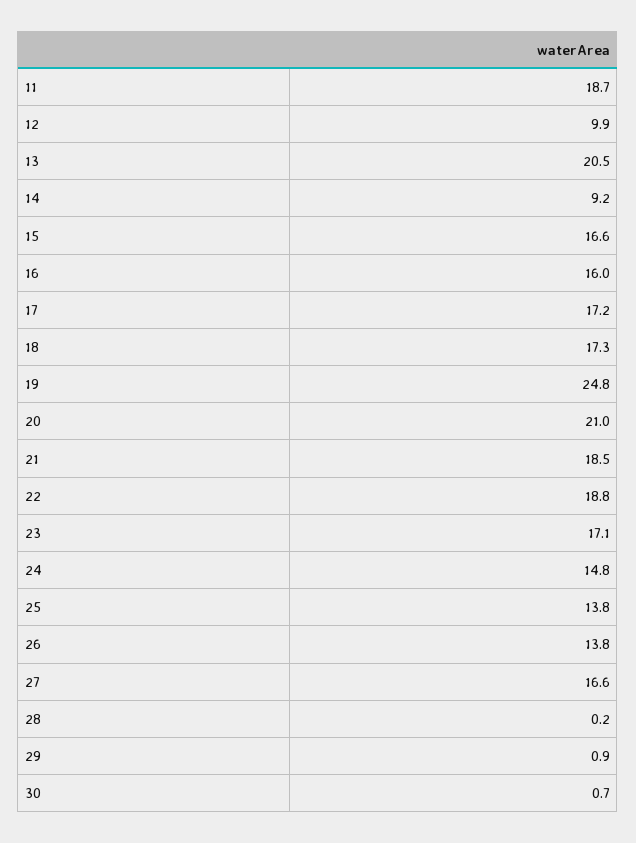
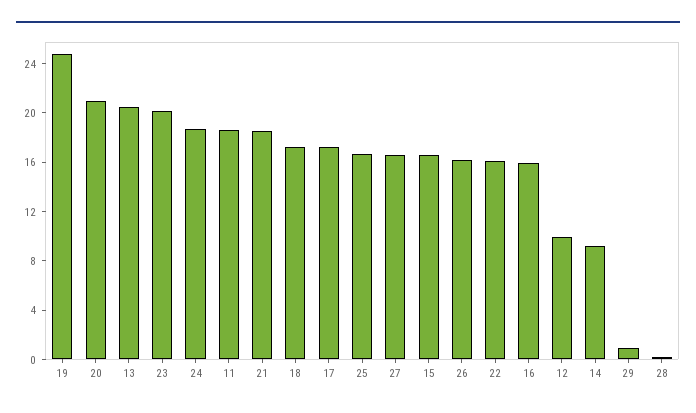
  {
    "11": 18.7,
    "12": 9.9,
    "13": 20.5,
    "14": 9.2,
    "15": 16.6,
    "16": 16,
    "17": 17.2,
    "18": 17.3,
    "19": 24.8,
    "20": 21,
    "21": 18.5,
-   "22": 18.8,
+   "22": 16,
-   "23": 17.1,
+   "23": 20,
-   "24": 14.8,
+   "24": 19,
-   "25": 13.8,
+   "25": 17,
-   "26": 13.8,
+   "26": 16,
    "27": 16.6,
    "28": 0.2,
-   "29": 0.9,
+   "29": 0.9
-   "30": 0.7
  }

